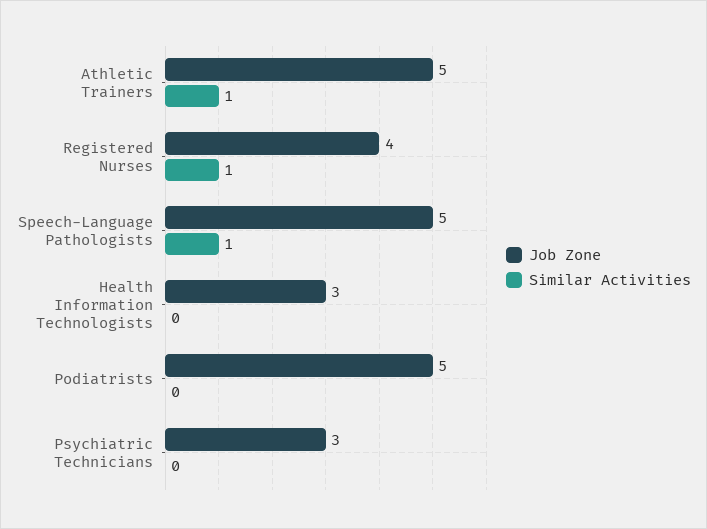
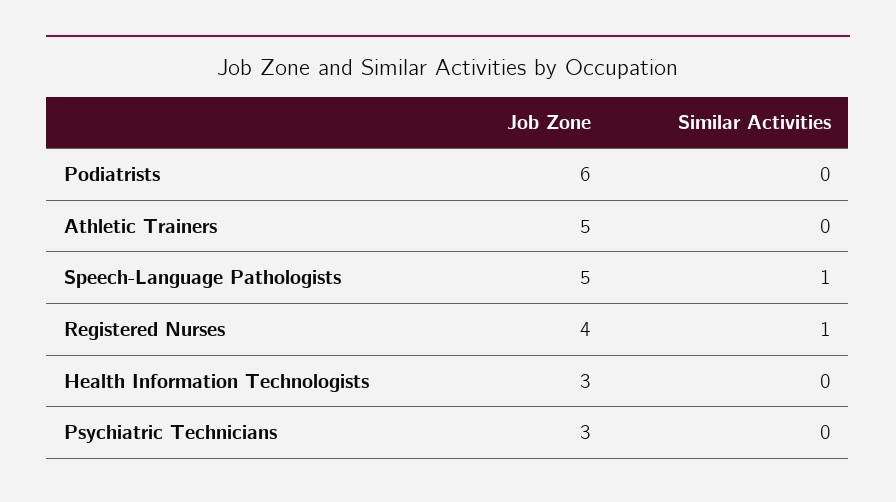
  {
    "Job Zone": {
      "Athletic Trainers": 5,
      "Registered Nurses": 4,
      "Speech-Language Pathologists": 5,
      "Health Information Technologists": 3,
-     "Podiatrists": 5,
+     "Podiatrists": 6,
      "Psychiatric Technicians": 3
    },
    "Similar Activities": {
-     "Athletic Trainers": 1,
+     "Athletic Trainers": 0,
      "Registered Nurses": 1,
      "Speech-Language Pathologists": 1,
      "Health Information Technologists": 0,
      "Podiatrists": 0,
      "Psychiatric Technicians": 0
    }
  }

